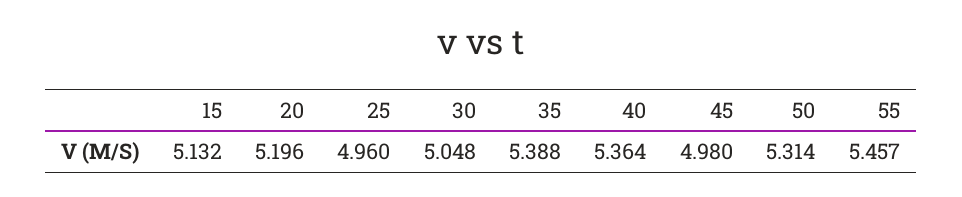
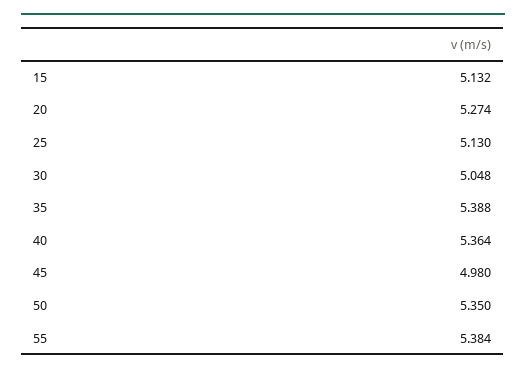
  {
    "15": 5.132,
-   "20": 5.196,
+   "20": 5.274,
-   "25": 4.96,
+   "25": 5.13,
    "30": 5.048,
    "35": 5.388,
    "40": 5.364,
    "45": 4.98,
-   "50": 5.314,
+   "50": 5.35,
-   "55": 5.457
+   "55": 5.384
  }

